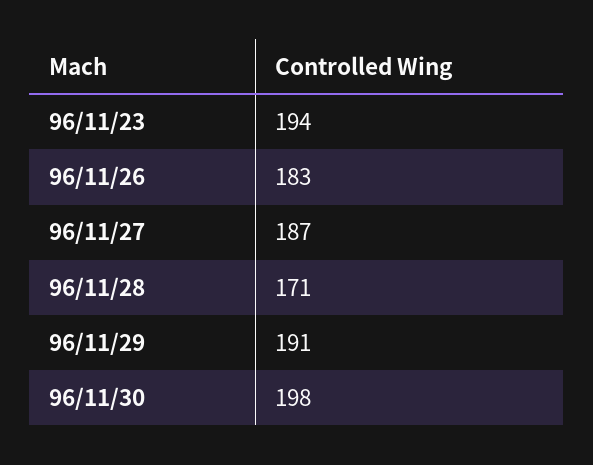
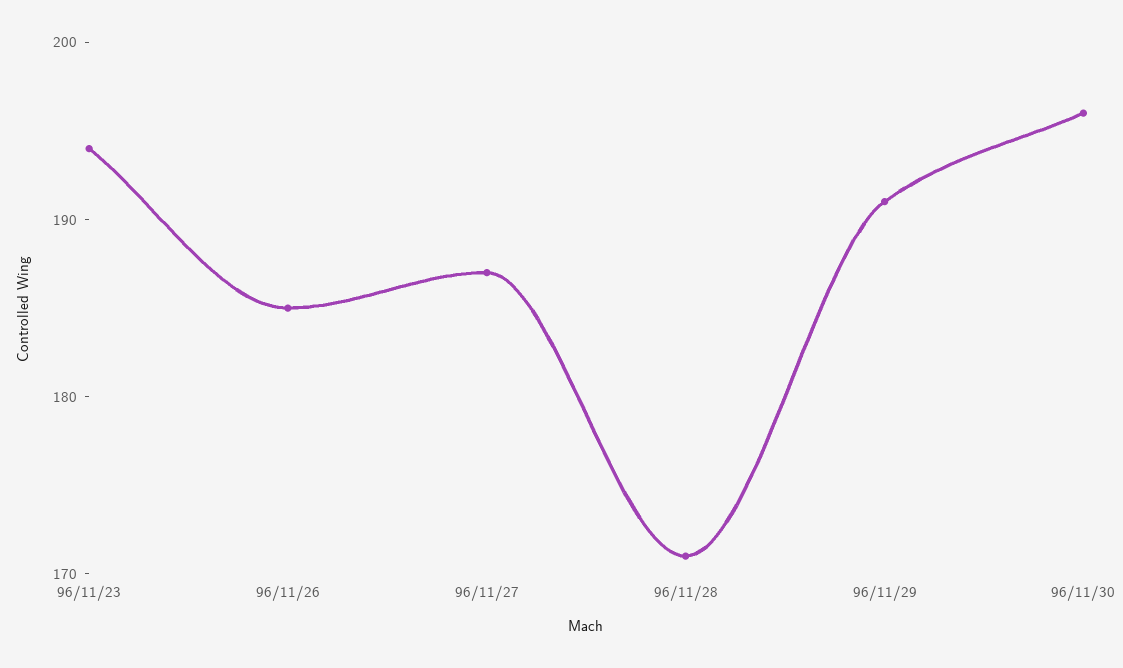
  {
    "96/11/23": 194,
-   "96/11/26": 183,
+   "96/11/26": 185,
    "96/11/27": 187,
    "96/11/28": 171,
    "96/11/29": 191,
-   "96/11/30": 198
+   "96/11/30": 196
  }

